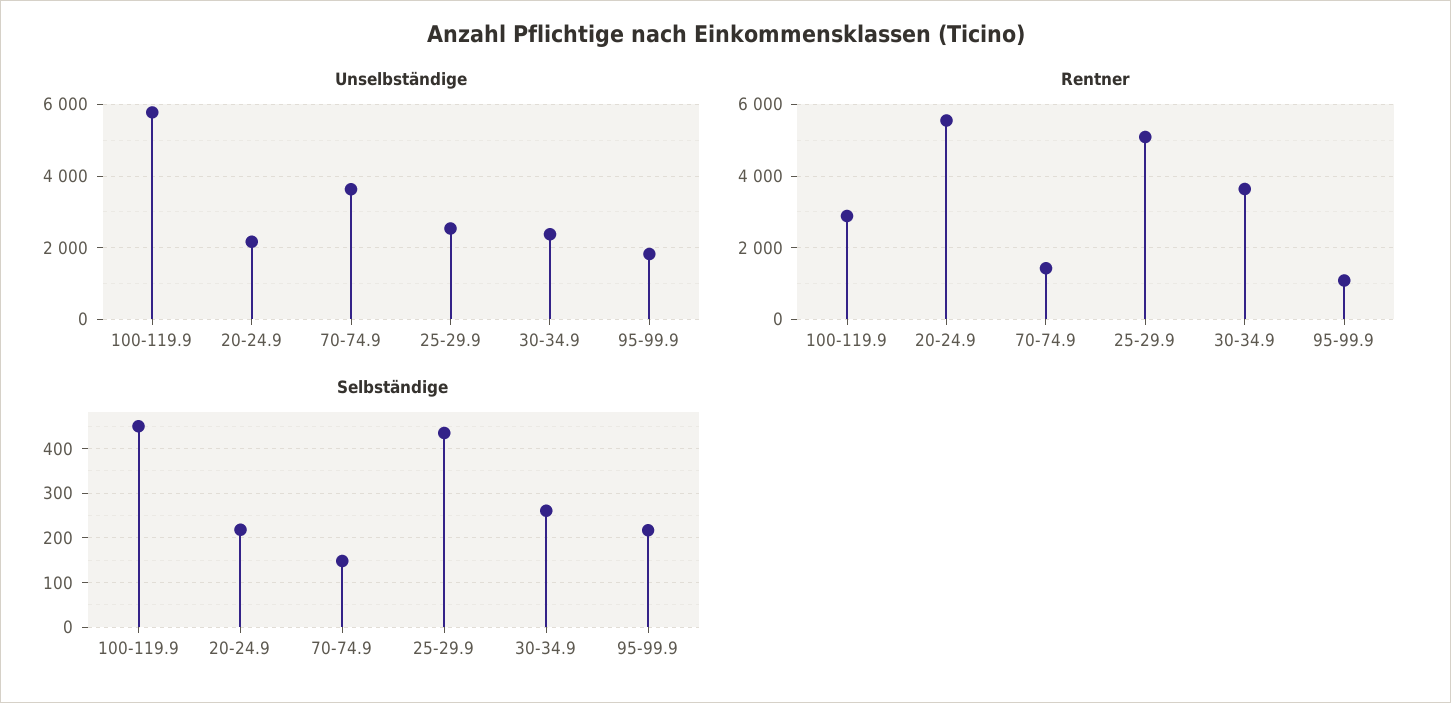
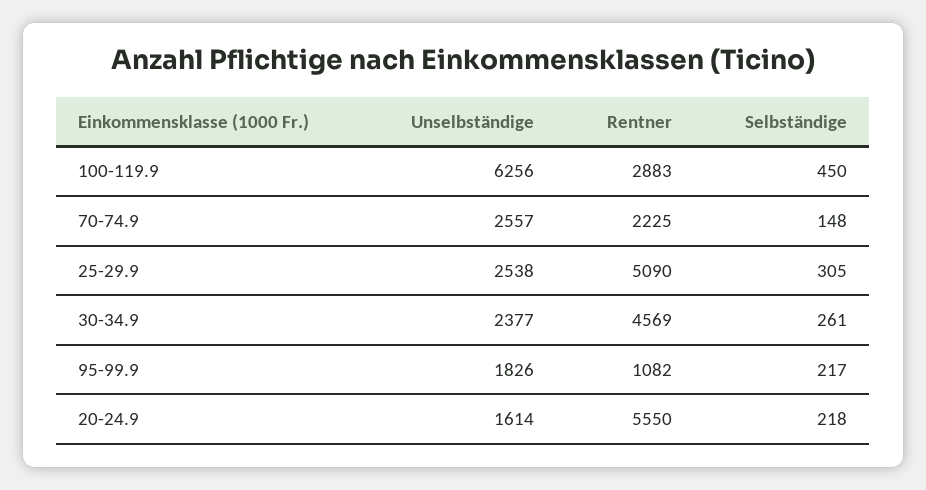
  {
    "Unselbständige": {
-     "100-119.9": 5800,
+     "100-119.9": 6256,
-     "20-24.9": 2200,
+     "20-24.9": 1614,
-     "70-74.9": 3600,
+     "70-74.9": 2557,
      "25-29.9": 2538,
      "30-34.9": 2377,
      "95-99.9": 1826
    },
    "Rentner": {
      "100-119.9": 2883,
      "20-24.9": 5550,
-     "70-74.9": 1400,
+     "70-74.9": 2225,
      "25-29.9": 5090,
-     "30-34.9": 3600,
+     "30-34.9": 4569,
      "95-99.9": 1082
    },
    "Selbständige": {
      "100-119.9": 450,
      "20-24.9": 218,
      "70-74.9": 148,
-     "25-29.9": 440,
+     "25-29.9": 305,
      "30-34.9": 261,
      "95-99.9": 217
    }
  }

